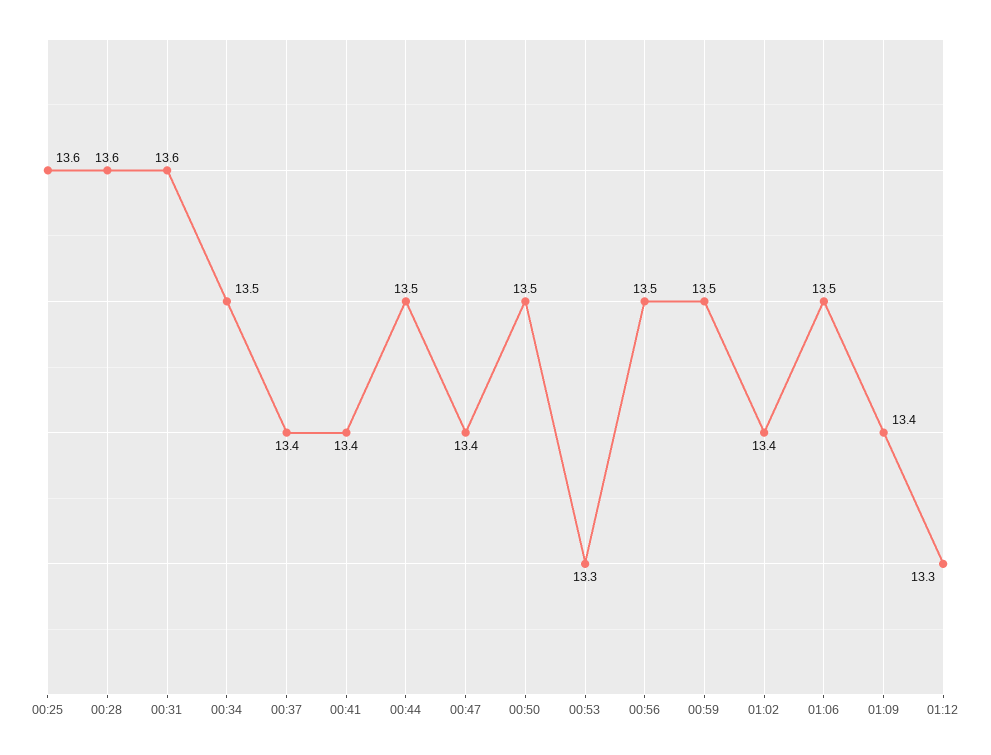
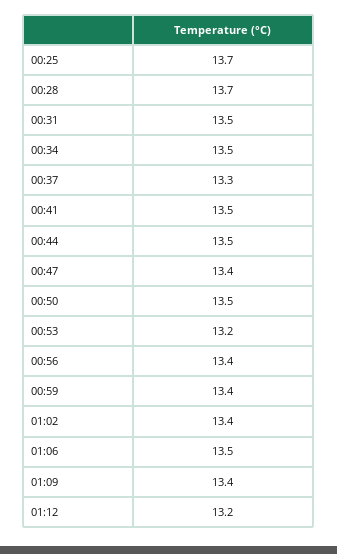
  {
-   "00:25": 13.6,
+   "00:25": 13.7,
-   "00:28": 13.6,
+   "00:28": 13.7,
-   "00:31": 13.6,
+   "00:31": 13.5,
    "00:34": 13.5,
-   "00:37": 13.4,
+   "00:37": 13.3,
-   "00:41": 13.4,
+   "00:41": 13.5,
    "00:44": 13.5,
    "00:47": 13.4,
    "00:50": 13.5,
-   "00:53": 13.3,
+   "00:53": 13.2,
-   "00:56": 13.5,
+   "00:56": 13.4,
-   "00:59": 13.5,
+   "00:59": 13.4,
    "01:02": 13.4,
    "01:06": 13.5,
    "01:09": 13.4,
-   "01:12": 13.3
+   "01:12": 13.2
  }

